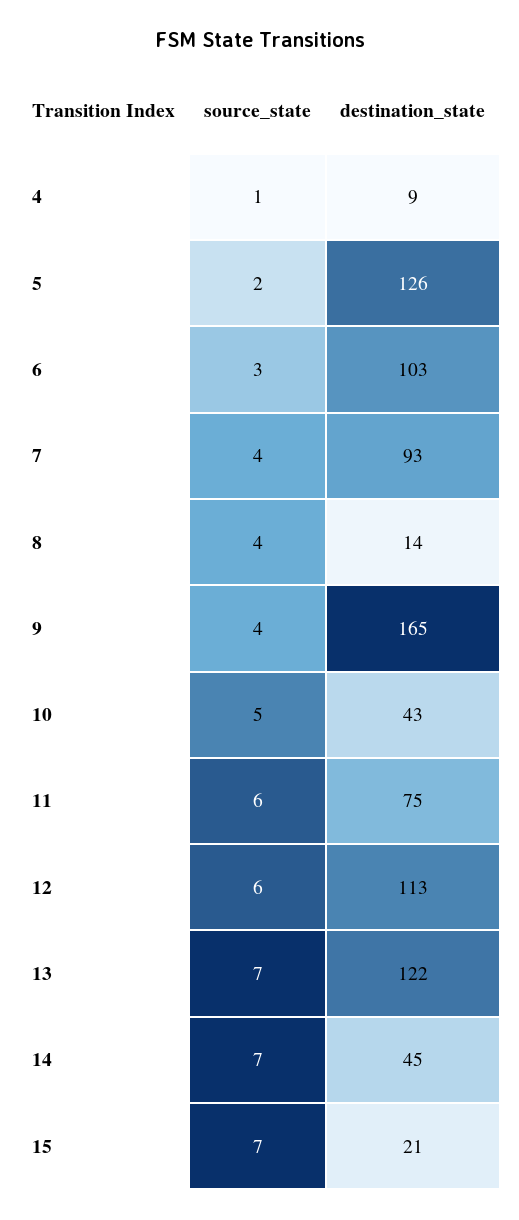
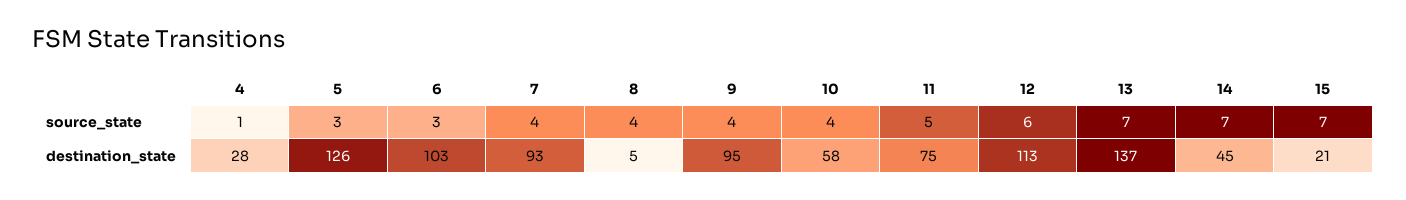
  {
    "source_state": {
      "4": 1,
-     "5": 2,
+     "5": 3,
      "6": 3,
      "7": 4,
      "8": 4,
      "9": 4,
-     "10": 5,
+     "10": 4,
-     "11": 6,
+     "11": 5,
      "12": 6,
      "13": 7,
      "14": 7,
      "15": 7
    },
    "destination_state": {
-     "4": 9,
+     "4": 28,
      "5": 126,
      "6": 103,
      "7": 93,
-     "8": 14,
+     "8": 5,
-     "9": 165,
+     "9": 95,
-     "10": 43,
+     "10": 58,
      "11": 75,
      "12": 113,
-     "13": 122,
+     "13": 137,
      "14": 45,
      "15": 21
    }
  }

